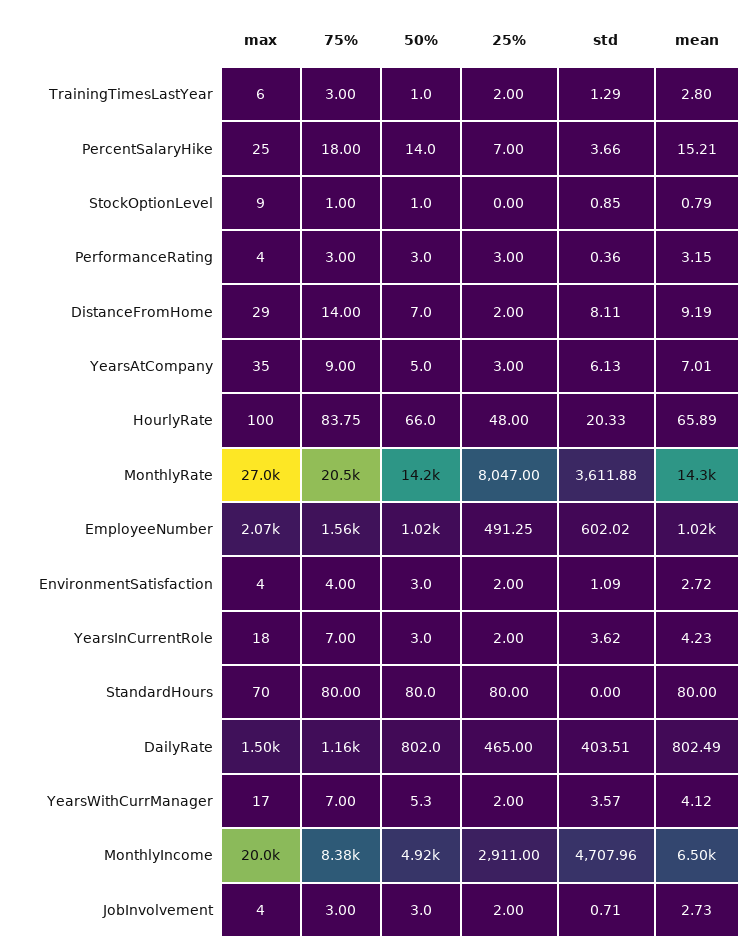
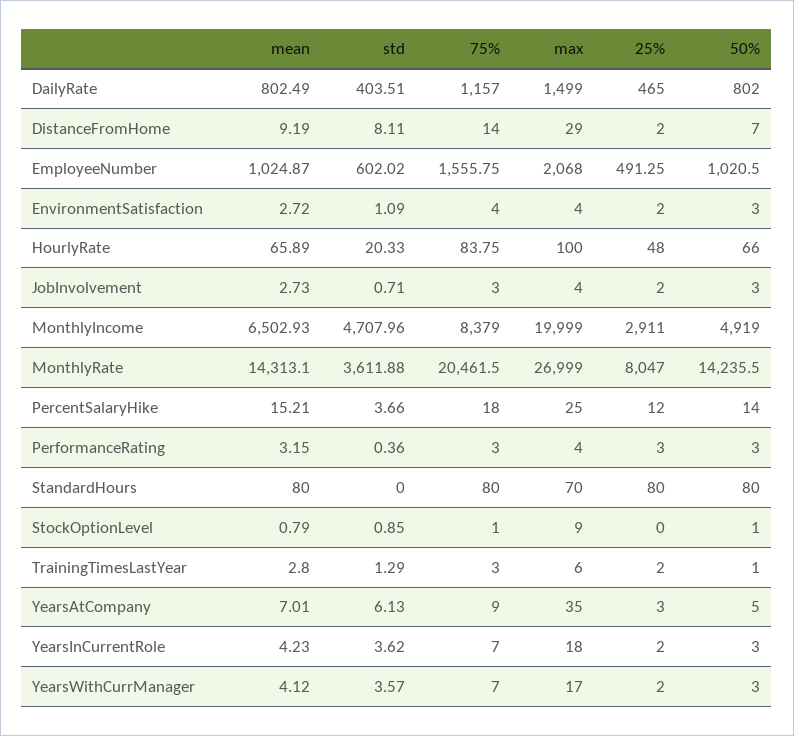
  {
    "max": {
      "TrainingTimesLastYear": 6,
      "PercentSalaryHike": 25,
      "StockOptionLevel": 9,
      "PerformanceRating": 4,
      "DistanceFromHome": 29,
      "YearsAtCompany": 35,
      "HourlyRate": 100,
      "MonthlyRate": 26999,
      "EmployeeNumber": 2068,
      "EnvironmentSatisfaction": 4,
      "YearsInCurrentRole": 18,
      "StandardHours": 70,
      "DailyRate": 1499,
      "YearsWithCurrManager": 17,
      "MonthlyIncome": 19999,
      "JobInvolvement": 4
    },
    "75%": {
      "TrainingTimesLastYear": 3,
      "PercentSalaryHike": 18,
      "StockOptionLevel": 1,
      "PerformanceRating": 3,
      "DistanceFromHome": 14,
      "YearsAtCompany": 9,
      "HourlyRate": 83.75,
      "MonthlyRate": 20461.5,
      "EmployeeNumber": 1555.75,
      "EnvironmentSatisfaction": 4,
      "YearsInCurrentRole": 7,
      "StandardHours": 80,
      "DailyRate": 1157,
      "YearsWithCurrManager": 7,
      "MonthlyIncome": 8379,
      "JobInvolvement": 3
    },
    "50%": {
      "TrainingTimesLastYear": 1,
      "PercentSalaryHike": 14,
      "StockOptionLevel": 1,
      "PerformanceRating": 3,
      "DistanceFromHome": 7,
      "YearsAtCompany": 5,
      "HourlyRate": 66,
      "MonthlyRate": 14235.5,
      "EmployeeNumber": 1020.5,
      "EnvironmentSatisfaction": 3,
      "YearsInCurrentRole": 3,
      "StandardHours": 80,
      "DailyRate": 802,
-     "YearsWithCurrManager": 5.3,
+     "YearsWithCurrManager": 3,
      "MonthlyIncome": 4919,
      "JobInvolvement": 3
    },
    "25%": {
      "TrainingTimesLastYear": 2,
-     "PercentSalaryHike": 7,
+     "PercentSalaryHike": 12,
      "StockOptionLevel": 0,
      "PerformanceRating": 3,
      "DistanceFromHome": 2,
      "YearsAtCompany": 3,
      "HourlyRate": 48,
      "MonthlyRate": 8047,
      "EmployeeNumber": 491.25,
      "EnvironmentSatisfaction": 2,
      "YearsInCurrentRole": 2,
      "StandardHours": 80,
      "DailyRate": 465,
      "YearsWithCurrManager": 2,
      "MonthlyIncome": 2911,
      "JobInvolvement": 2
    },
    "std": {
      "TrainingTimesLastYear": 1.29,
      "PercentSalaryHike": 3.66,
      "StockOptionLevel": 0.85,
      "PerformanceRating": 0.36,
      "DistanceFromHome": 8.11,
      "YearsAtCompany": 6.13,
      "HourlyRate": 20.33,
      "MonthlyRate": 3611.88,
      "EmployeeNumber": 602.02,
      "EnvironmentSatisfaction": 1.09,
      "YearsInCurrentRole": 3.62,
      "StandardHours": 0,
      "DailyRate": 403.51,
      "YearsWithCurrManager": 3.57,
      "MonthlyIncome": 4707.96,
      "JobInvolvement": 0.71
    },
    "mean": {
      "TrainingTimesLastYear": 2.8,
      "PercentSalaryHike": 15.21,
      "StockOptionLevel": 0.79,
      "PerformanceRating": 3.15,
      "DistanceFromHome": 9.19,
      "YearsAtCompany": 7.01,
      "HourlyRate": 65.89,
      "MonthlyRate": 14313.1,
      "EmployeeNumber": 1024.87,
      "EnvironmentSatisfaction": 2.72,
      "YearsInCurrentRole": 4.23,
      "StandardHours": 80,
      "DailyRate": 802.49,
      "YearsWithCurrManager": 4.12,
      "MonthlyIncome": 6502.93,
      "JobInvolvement": 2.73
    }
  }

